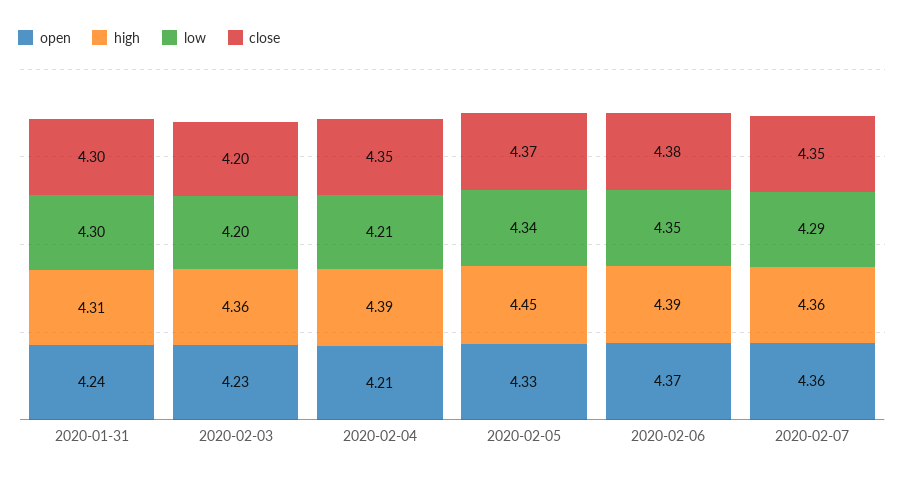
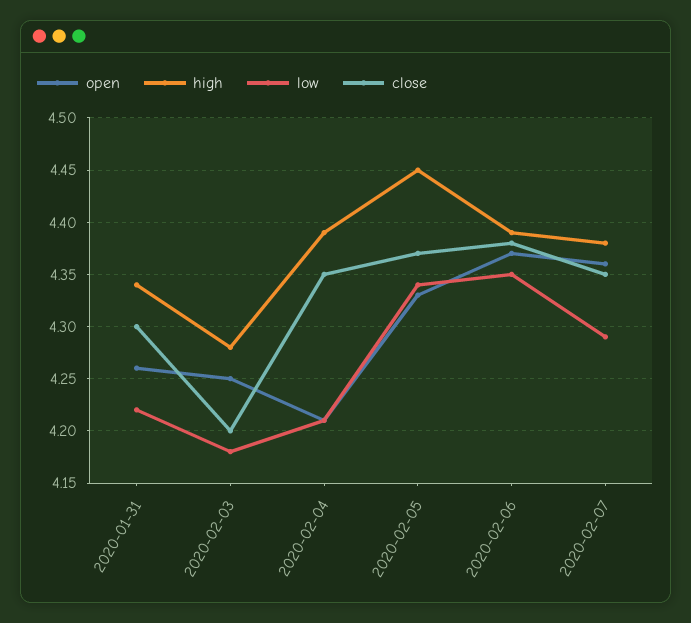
  {
    "open": {
-     "2020-01-31": 4.24,
+     "2020-01-31": 4.26,
-     "2020-02-03": 4.23,
+     "2020-02-03": 4.25,
      "2020-02-04": 4.21,
      "2020-02-05": 4.33,
      "2020-02-06": 4.37,
      "2020-02-07": 4.36
    },
    "high": {
-     "2020-01-31": 4.31,
+     "2020-01-31": 4.34,
-     "2020-02-03": 4.36,
+     "2020-02-03": 4.28,
      "2020-02-04": 4.39,
      "2020-02-05": 4.45,
      "2020-02-06": 4.39,
-     "2020-02-07": 4.36
+     "2020-02-07": 4.38
    },
    "low": {
-     "2020-01-31": 4.3,
+     "2020-01-31": 4.22,
-     "2020-02-03": 4.2,
+     "2020-02-03": 4.18,
      "2020-02-04": 4.21,
      "2020-02-05": 4.34,
      "2020-02-06": 4.35,
      "2020-02-07": 4.29
    },
    "close": {
      "2020-01-31": 4.3,
      "2020-02-03": 4.2,
      "2020-02-04": 4.35,
      "2020-02-05": 4.37,
      "2020-02-06": 4.38,
      "2020-02-07": 4.35
    }
  }

